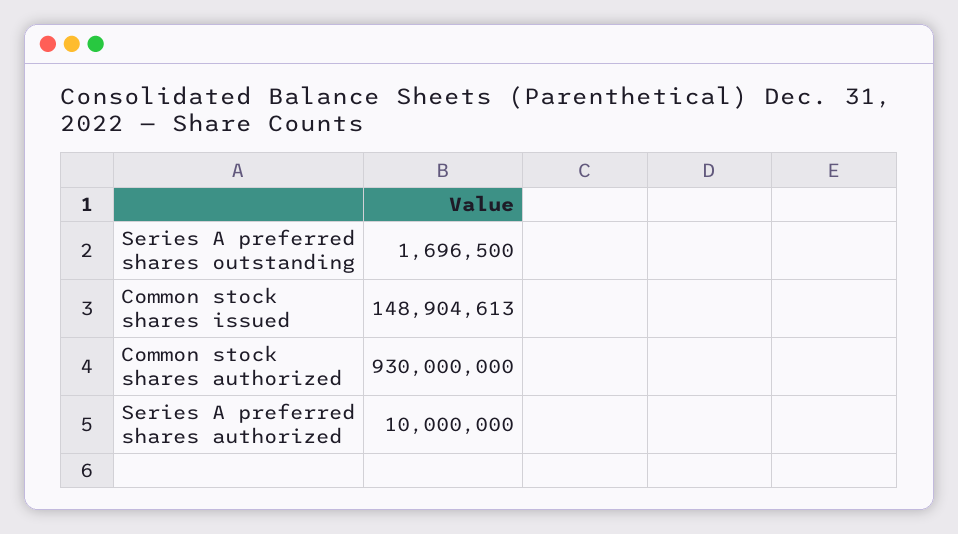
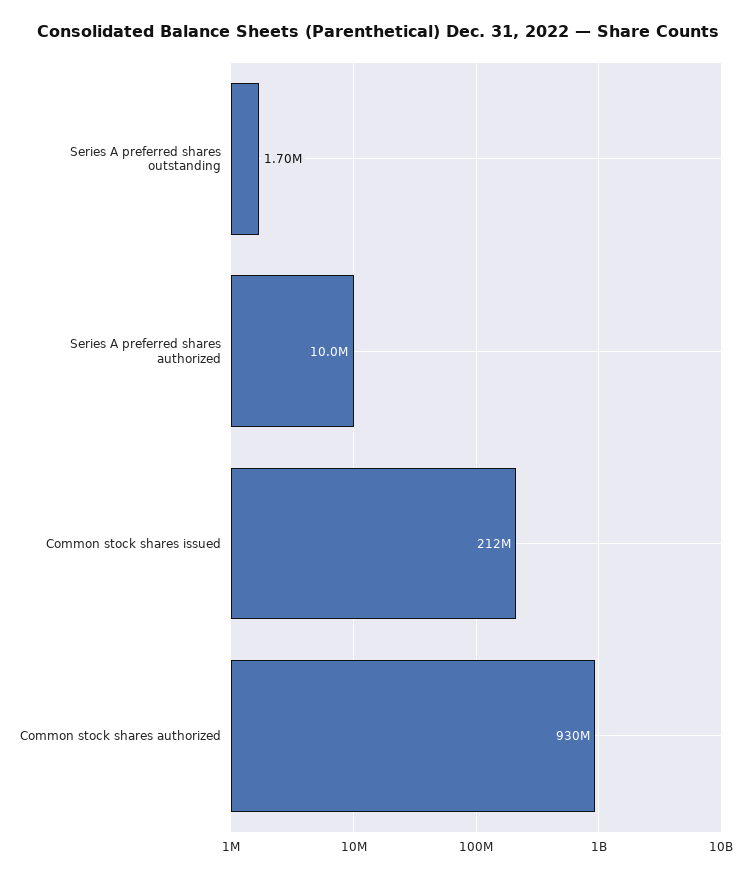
  {
    "Series A preferred shares outstanding": 1696500,
-   "Common stock shares issued": 148904613,
+   "Common stock shares issued": 212000000,
    "Common stock shares authorized": 930000000,
    "Series A preferred shares authorized": 10000000
  }

